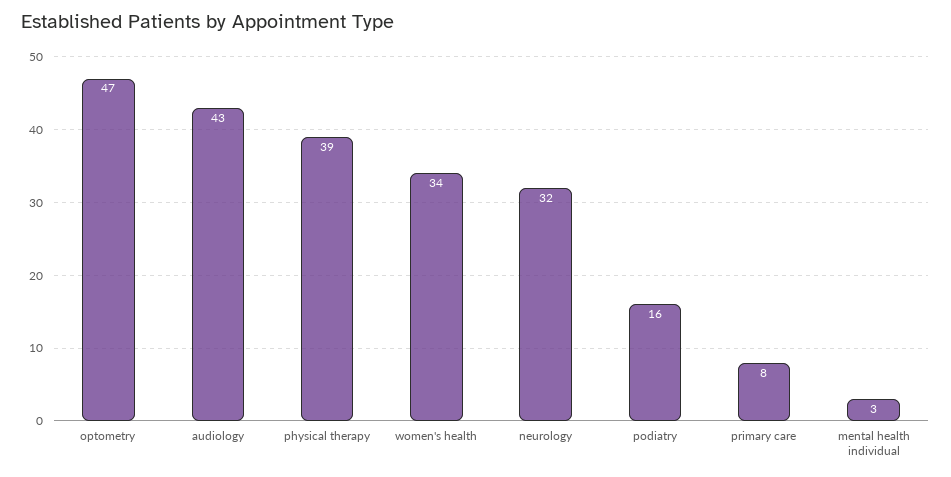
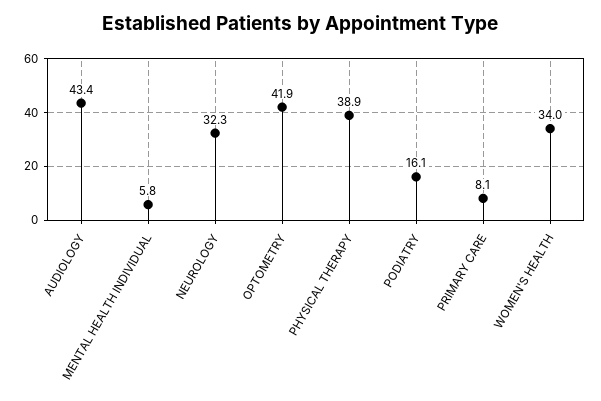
  {
-   "optometry": 47,
+   "optometry": 41.9,
    "audiology": 43.4,
    "physical therapy": 38.9,
    "women's health": 34,
    "neurology": 32.3,
    "podiatry": 16.1,
    "primary care": 8.1,
-   "mental health individual": 3
+   "mental health individual": 5.8
  }

